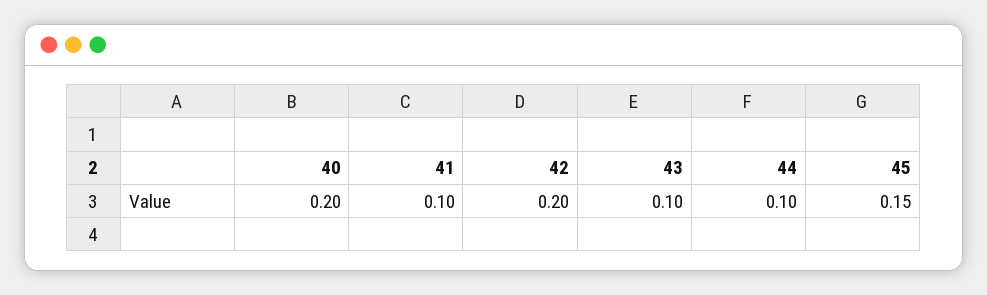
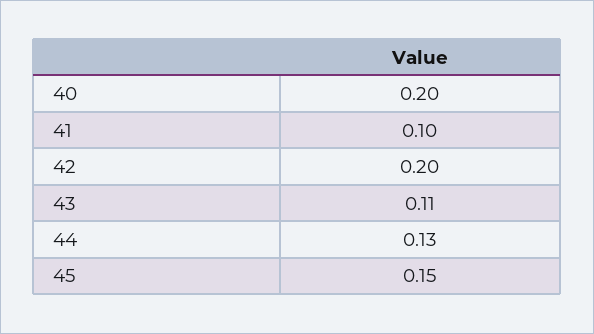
  {
    "40": 0.2,
    "41": 0.1,
    "42": 0.2,
-   "43": 0.1,
+   "43": 0.11,
-   "44": 0.1,
+   "44": 0.13,
    "45": 0.15
  }

